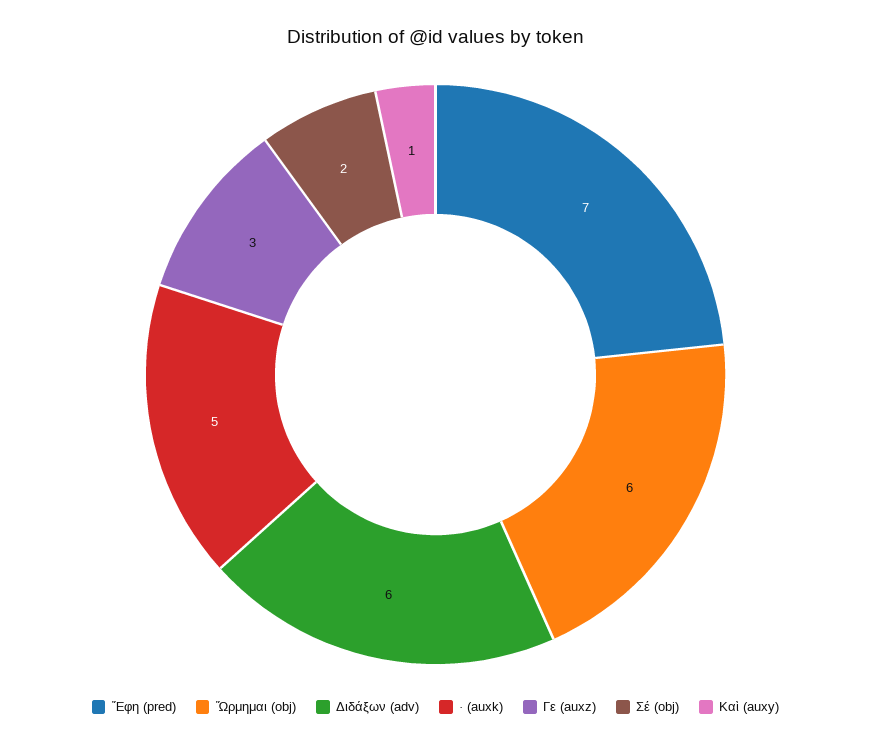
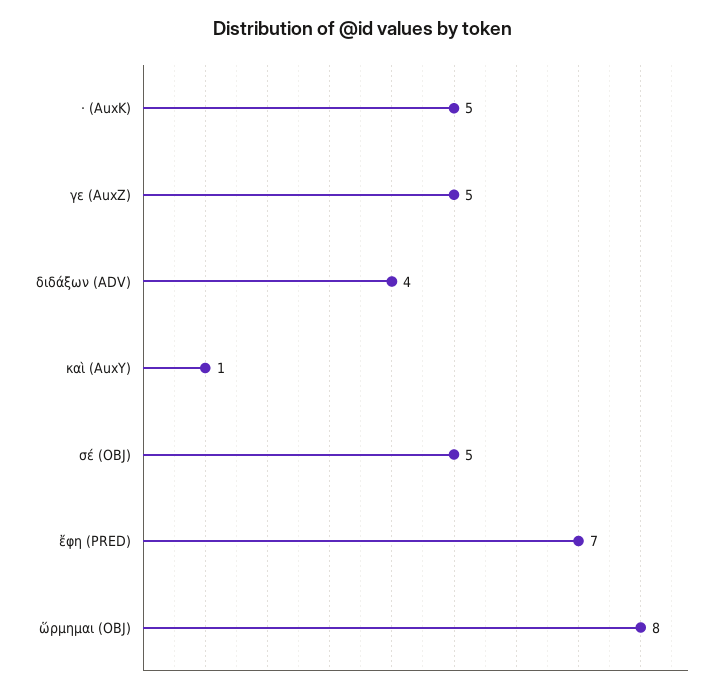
  {
    "Ἔφη (pred)": 7,
-   "Ὥρμημαι (obj)": 6,
+   "Ὥρμημαι (obj)": 8,
-   "Διδάξων (adv)": 6,
+   "Διδάξων (adv)": 4,
    "· (auxk)": 5,
-   "Γε (auxz)": 3,
+   "Γε (auxz)": 5,
-   "Σέ (obj)": 2,
+   "Σέ (obj)": 5,
    "Καὶ (auxy)": 1
  }

